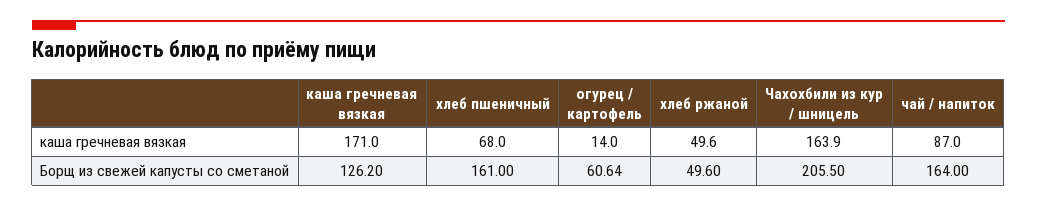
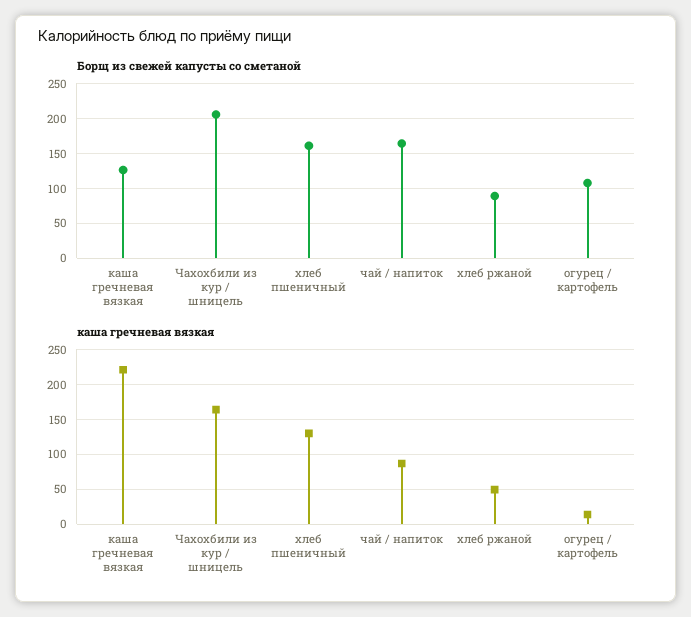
  {
    "каша гречневая вязкая": {
-     "каша гречневая вязкая": 171,
+     "каша гречневая вязкая": 220,
-     "хлеб пшеничный": 68,
+     "хлеб пшеничный": 130,
      "огурец / картофель": 14,
      "хлеб ржаной": 49.6,
      "Чахохбили из кур / шницель": 163.9,
      "чай / напиток": 87
    },
    "Борщ из свежей капусты со сметаной": {
      "каша гречневая вязкая": 126.2,
      "хлеб пшеничный": 161,
-     "огурец / картофель": 60.64,
+     "огурец / картофель": 110,
-     "хлеб ржаной": 49.6,
+     "хлеб ржаной": 90,
      "Чахохбили из кур / шницель": 205.5,
      "чай / напиток": 164
    }
  }

